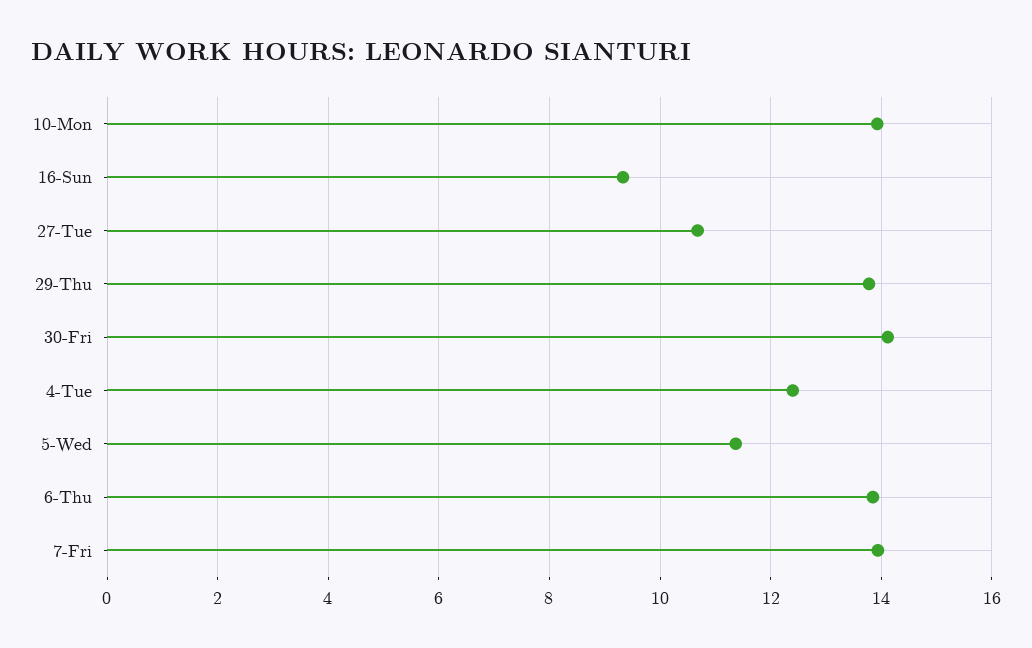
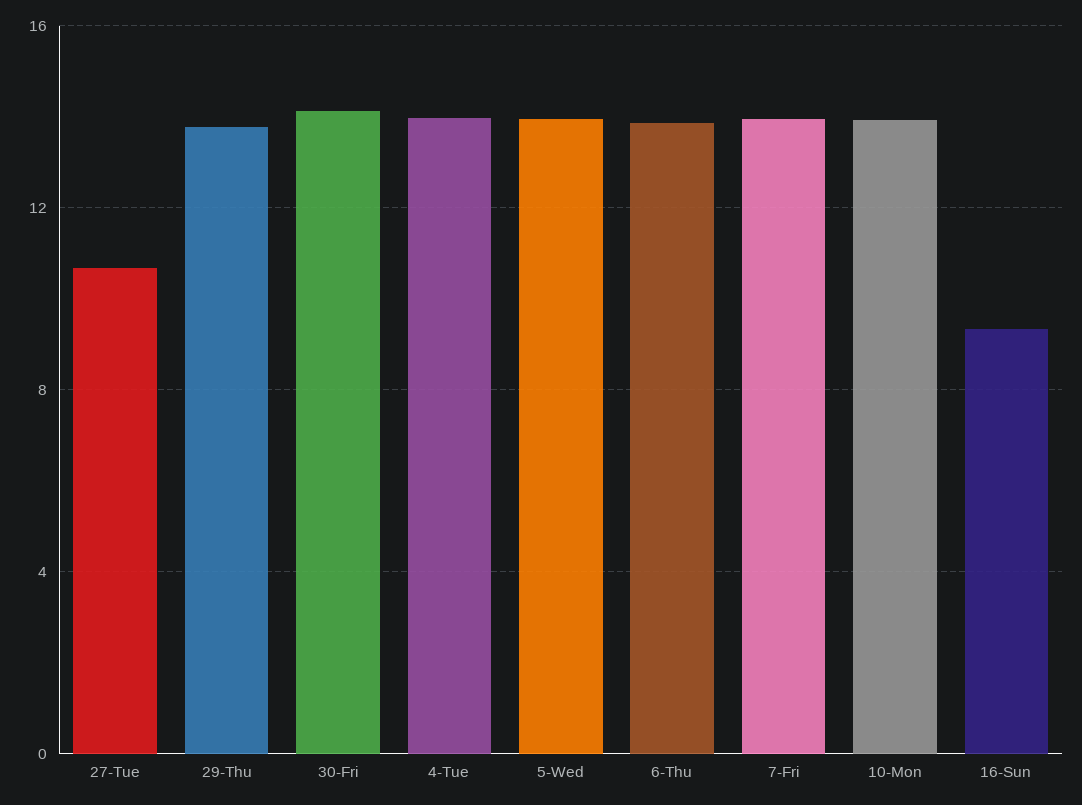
  {
    "10-Mon": 14,
    "16-Sun": 9.4,
    "27-Tue": 10.6,
    "29-Thu": 13.8,
    "30-Fri": 14.2,
-   "4-Tue": 12.4,
+   "4-Tue": 14,
-   "5-Wed": 11.4,
+   "5-Wed": 14,
    "6-Thu": 13.8,
    "7-Fri": 14
  }

